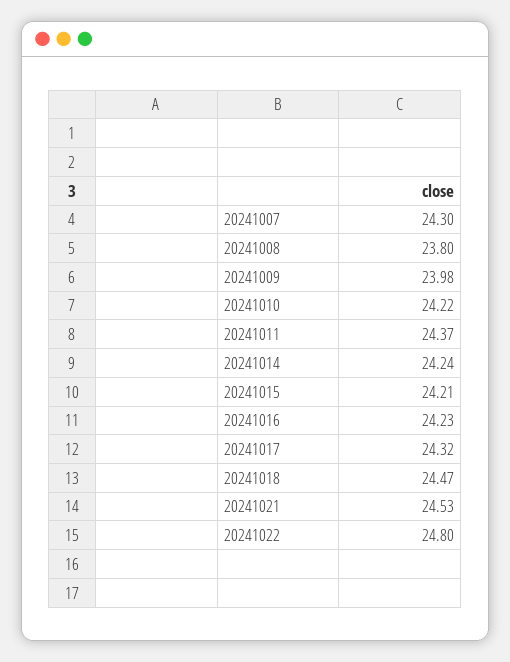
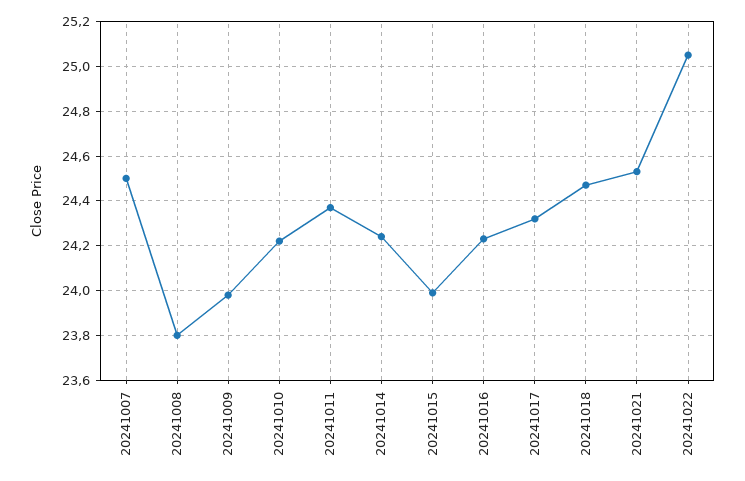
  {
-   "20241007": 24.3,
+   "20241007": 24.5,
    "20241008": 23.8,
    "20241009": 23.98,
    "20241010": 24.22,
    "20241011": 24.37,
    "20241014": 24.24,
-   "20241015": 24.21,
+   "20241015": 24,
    "20241016": 24.23,
    "20241017": 24.32,
    "20241018": 24.47,
    "20241021": 24.53,
-   "20241022": 24.8
+   "20241022": 25.05
  }

